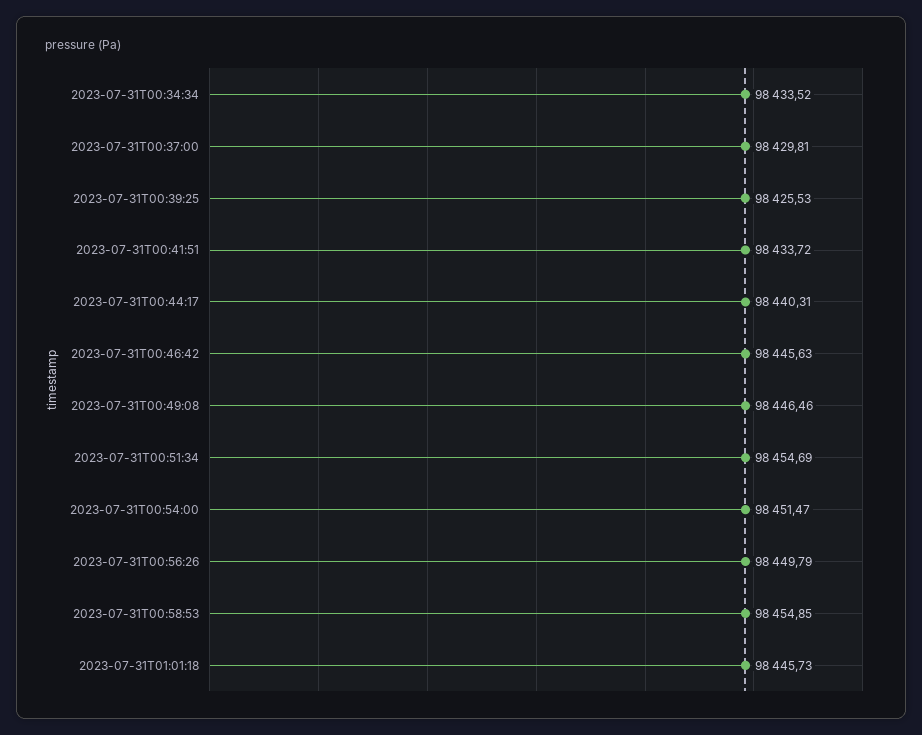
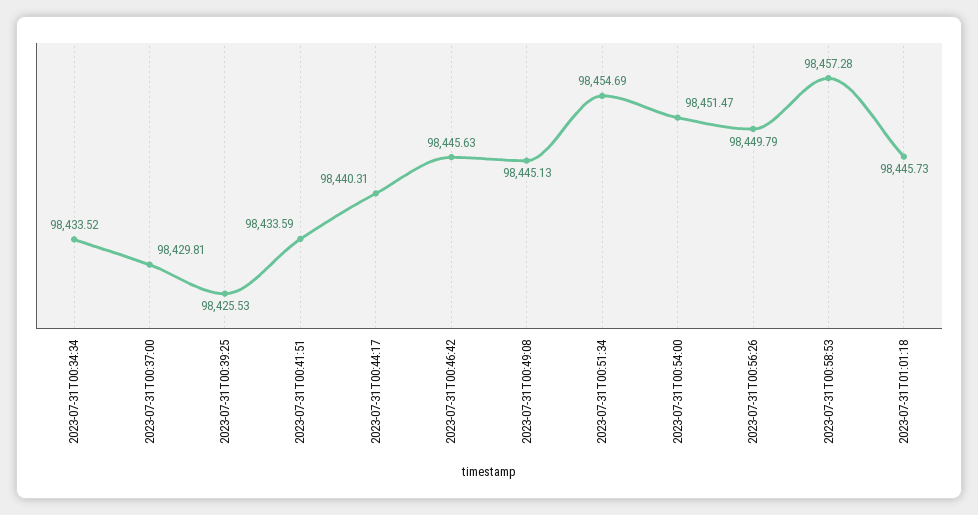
  {
    "2023-07-31T00:34:34": 98433.52,
    "2023-07-31T00:37:00": 98429.81,
    "2023-07-31T00:39:25": 98425.53,
-   "2023-07-31T00:41:51": 98433.72,
+   "2023-07-31T00:41:51": 98433.59,
    "2023-07-31T00:44:17": 98440.31,
    "2023-07-31T00:46:42": 98445.63,
-   "2023-07-31T00:49:08": 98446.46,
+   "2023-07-31T00:49:08": 98445.13,
    "2023-07-31T00:51:34": 98454.69,
    "2023-07-31T00:54:00": 98451.47,
    "2023-07-31T00:56:26": 98449.79,
-   "2023-07-31T00:58:53": 98454.85,
+   "2023-07-31T00:58:53": 98457.28,
    "2023-07-31T01:01:18": 98445.73
  }

